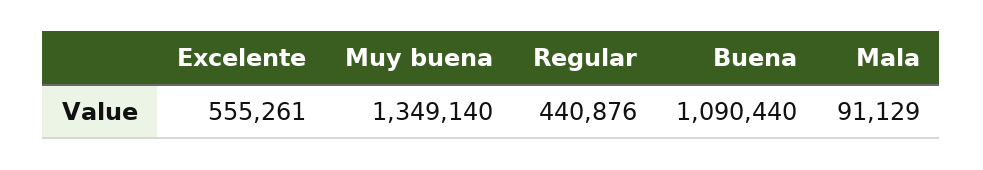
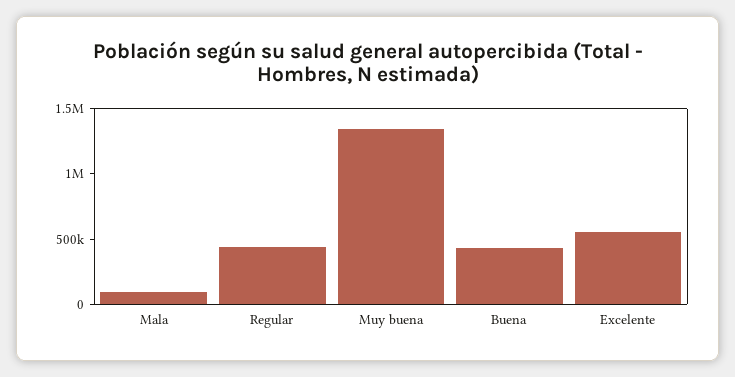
  {
    "Excelente": 555261,
    "Muy buena": 1349140,
    "Regular": 440876,
-   "Buena": 1090440,
+   "Buena": 400000,
    "Mala": 91129
  }

